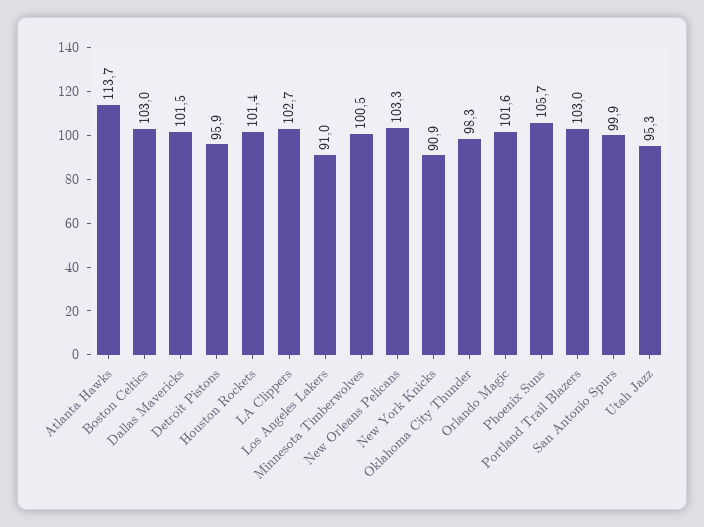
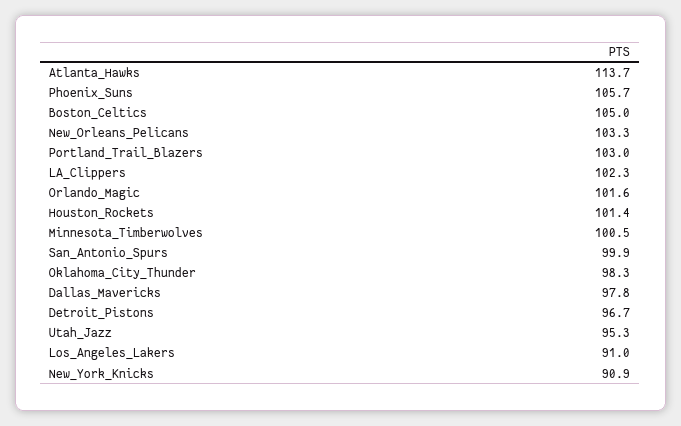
  {
    "Atlanta Hawks": 113.7,
-   "Boston Celtics": 103,
+   "Boston Celtics": 105,
-   "Dallas Mavericks": 101.5,
+   "Dallas Mavericks": 97.8,
-   "Detroit Pistons": 95.9,
+   "Detroit Pistons": 96.7,
    "Houston Rockets": 101.4,
-   "LA Clippers": 102.7,
+   "LA Clippers": 102.3,
    "Los Angeles Lakers": 91,
    "Minnesota Timberwolves": 100.5,
    "New Orleans Pelicans": 103.3,
    "New York Knicks": 90.9,
    "Oklahoma City Thunder": 98.3,
    "Orlando Magic": 101.6,
    "Phoenix Suns": 105.7,
    "Portland Trail Blazers": 103,
    "San Antonio Spurs": 99.9,
    "Utah Jazz": 95.3
  }

